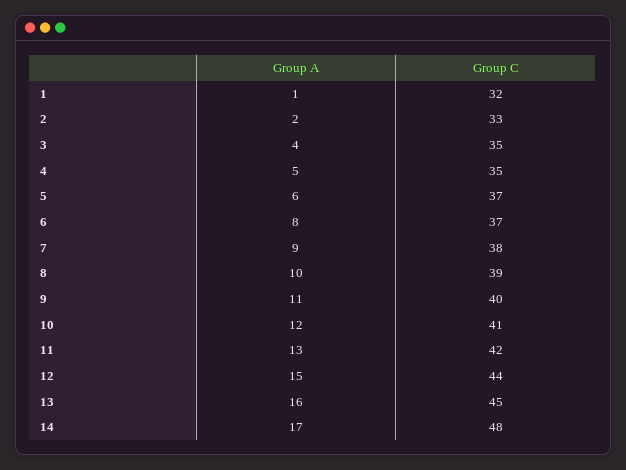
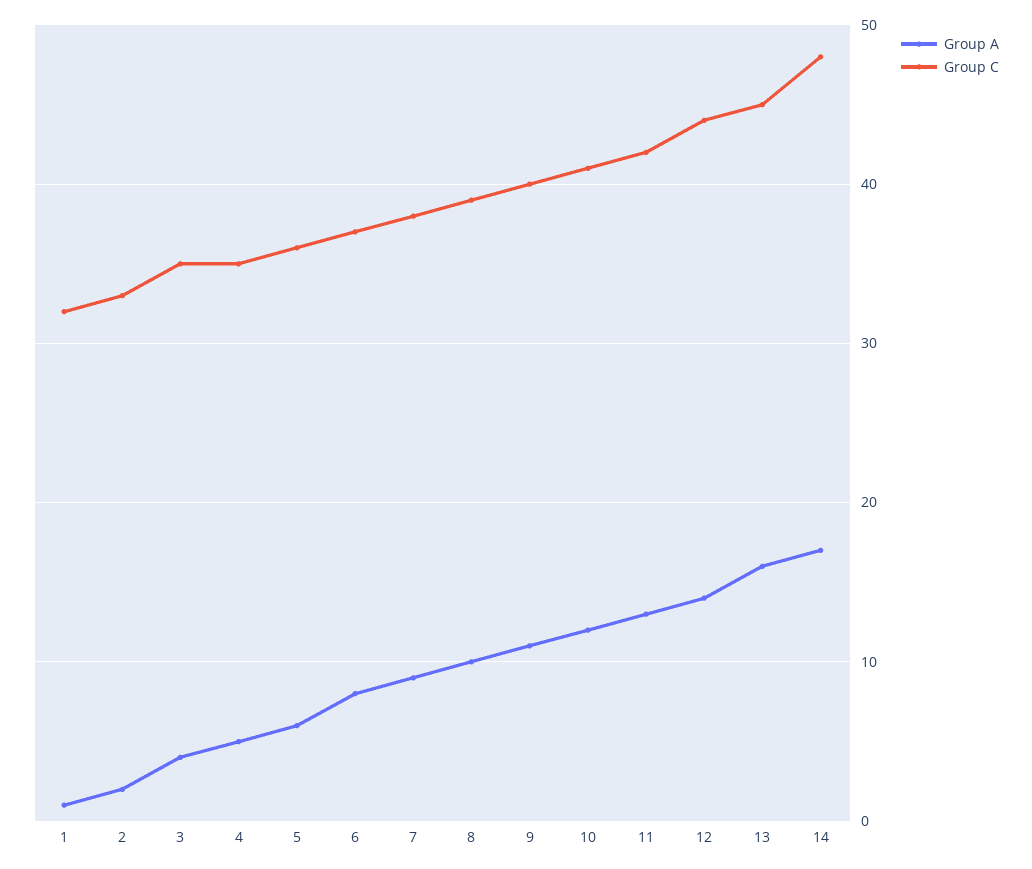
  {
    "Group A": {
      "1": 1,
      "2": 2,
      "3": 4,
      "4": 5,
      "5": 6,
      "6": 8,
      "7": 9,
      "8": 10,
      "9": 11,
      "10": 12,
      "11": 13,
-     "12": 15,
+     "12": 14,
      "13": 16,
      "14": 17
    },
    "Group C": {
      "1": 32,
      "2": 33,
      "3": 35,
      "4": 35,
-     "5": 37,
+     "5": 36,
      "6": 37,
      "7": 38,
      "8": 39,
      "9": 40,
      "10": 41,
      "11": 42,
      "12": 44,
      "13": 45,
      "14": 48
    }
  }

